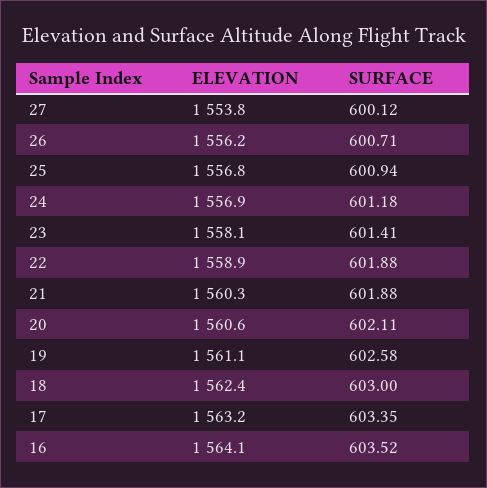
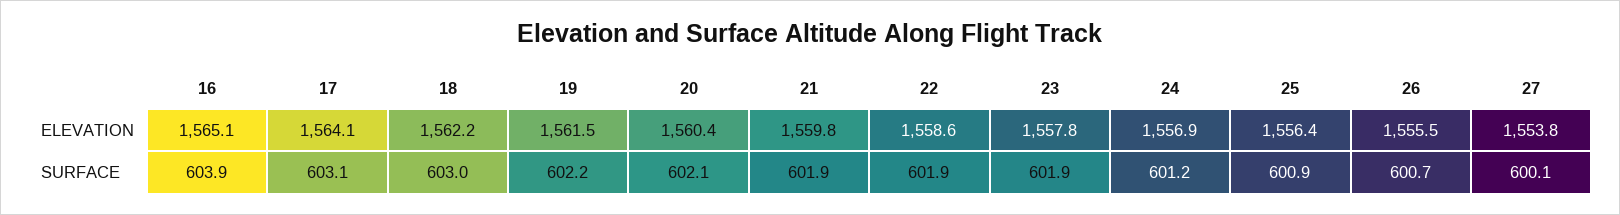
  {
    "ELEVATION": {
      "27": 1553.8,
-     "26": 1556.2,
+     "26": 1555.5,
-     "25": 1556.8,
+     "25": 1556.4,
      "24": 1556.9,
-     "23": 1558.1,
+     "23": 1557.8,
-     "22": 1558.9,
+     "22": 1558.6,
-     "21": 1560.3,
+     "21": 1559.8,
-     "20": 1560.6,
+     "20": 1560.4,
-     "19": 1561.1,
+     "19": 1561.5,
-     "18": 1562.4,
+     "18": 1562.2,
-     "17": 1563.2,
+     "17": 1564.1,
-     "16": 1564.1
+     "16": 1565.1
    },
    "SURFACE": {
      "27": 600.12,
      "26": 600.71,
      "25": 600.94,
      "24": 601.18,
-     "23": 601.41,
+     "23": 601.9,
      "22": 601.88,
      "21": 601.88,
      "20": 602.11,
-     "19": 602.58,
+     "19": 602.2,
      "18": 603,
-     "17": 603.35,
+     "17": 603.1,
-     "16": 603.52
+     "16": 603.9
    }
  }

